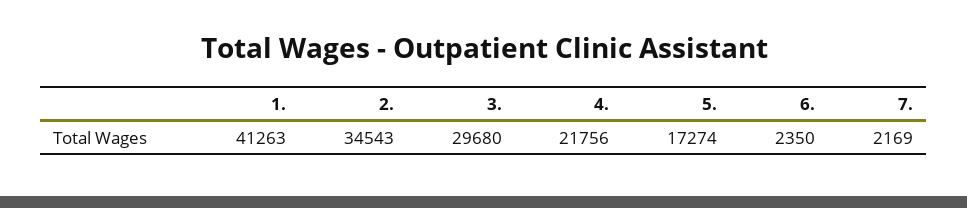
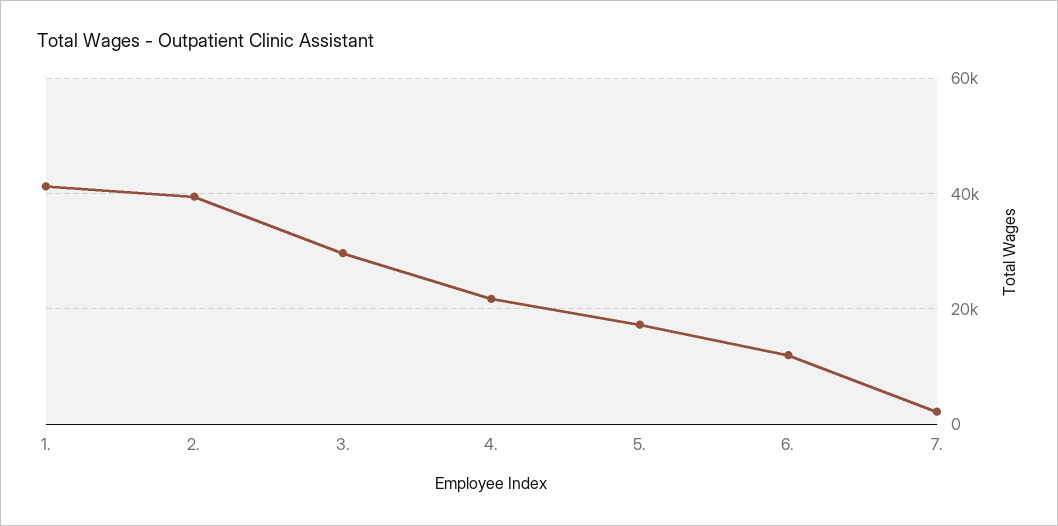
  {
    "1.": 41263,
-   "2.": 34543,
+   "2.": 40000,
    "3.": 29680,
    "4.": 21756,
    "5.": 17274,
-   "6.": 2350,
+   "6.": 12000,
    "7.": 2169
  }

